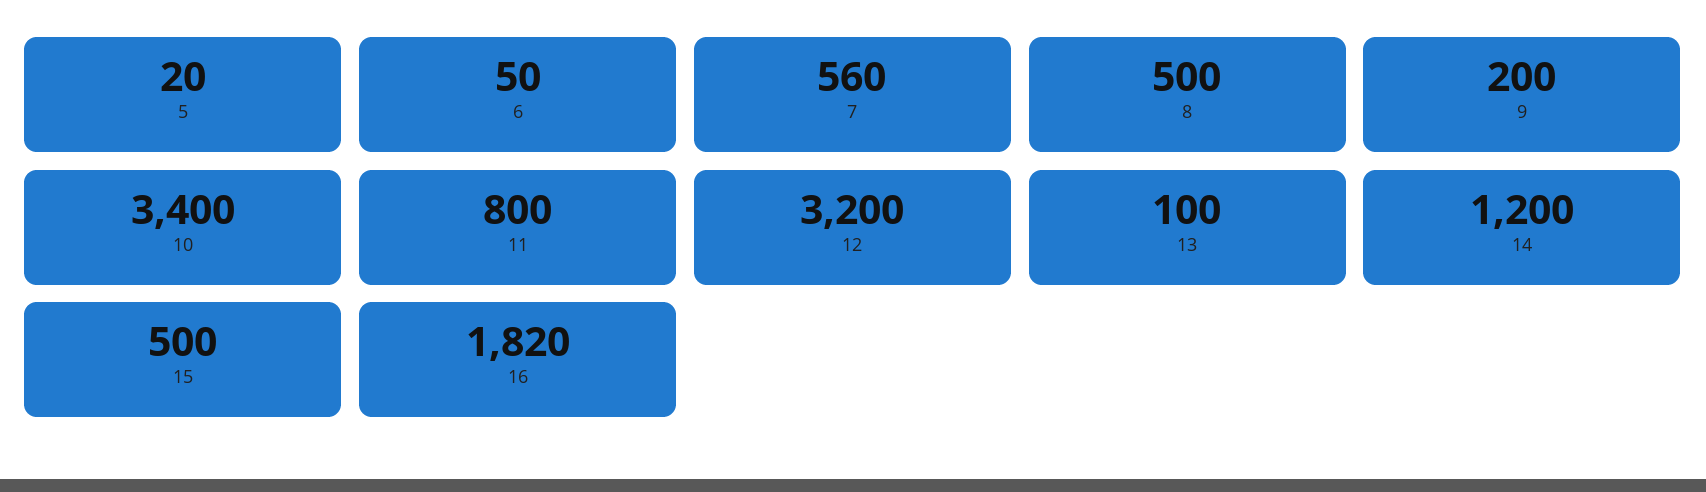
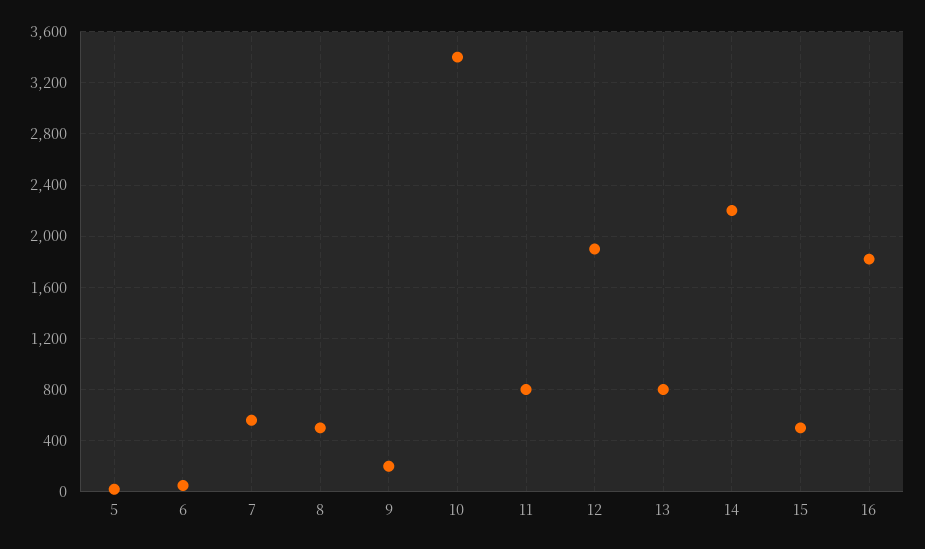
  {
    "5": 20,
    "6": 50,
    "7": 560,
    "8": 500,
    "9": 200,
    "10": 3400,
    "11": 800,
-   "12": 3200,
+   "12": 1900,
-   "13": 100,
+   "13": 800,
-   "14": 1200,
+   "14": 2200,
    "15": 500,
    "16": 1820
  }

